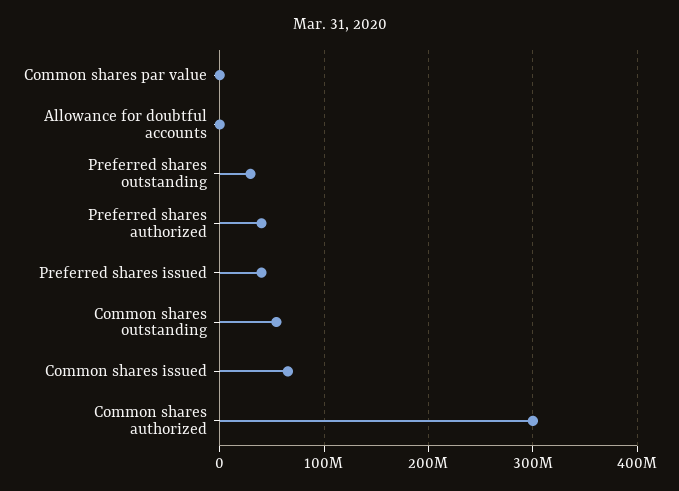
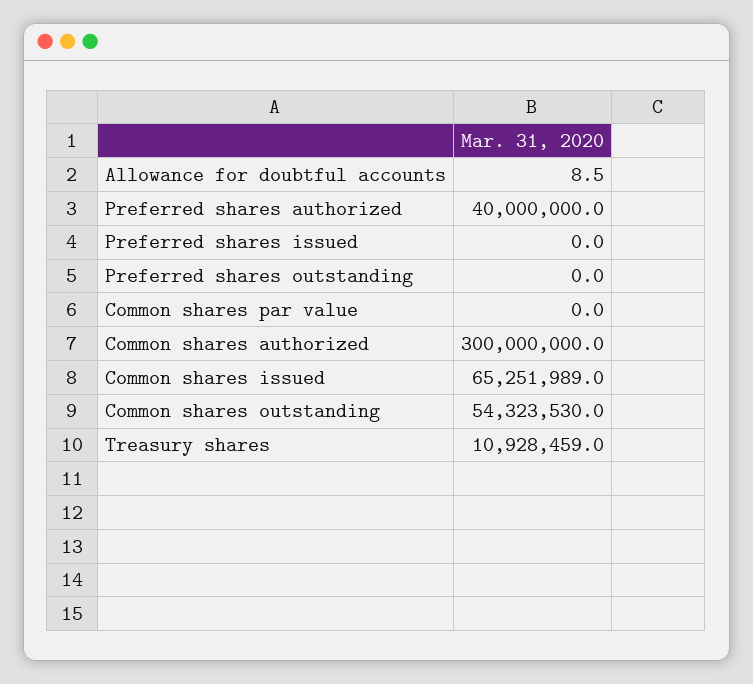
  {
    "Common shares par value": 0,
    "Allowance for doubtful accounts": 8.5,
-   "Preferred shares outstanding": 30000000,
+   "Preferred shares outstanding": 0,
    "Preferred shares authorized": 40000000,
-   "Preferred shares issued": 40000000,
+   "Preferred shares issued": 0,
    "Common shares outstanding": 54323530,
    "Common shares issued": 65251989,
-   "Common shares authorized": 300000000
+   "Common shares authorized": 300000000,
+   "Treasury shares": 10928459
  }

